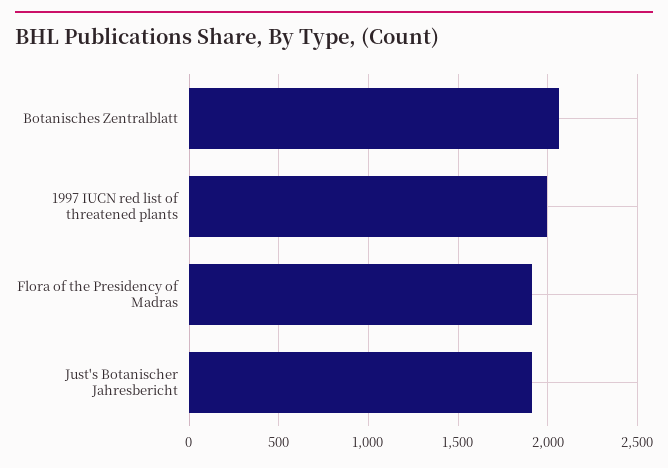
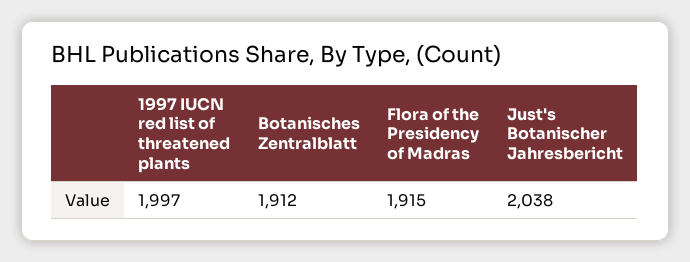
  {
-   "Botanisches Zentralblatt": 2050,
+   "Botanisches Zentralblatt": 1912,
    "1997 IUCN red list of threatened plants": 1997,
    "Flora of the Presidency of Madras": 1915,
-   "Just's Botanischer Jahresbericht": 1900
+   "Just's Botanischer Jahresbericht": 2038
  }

